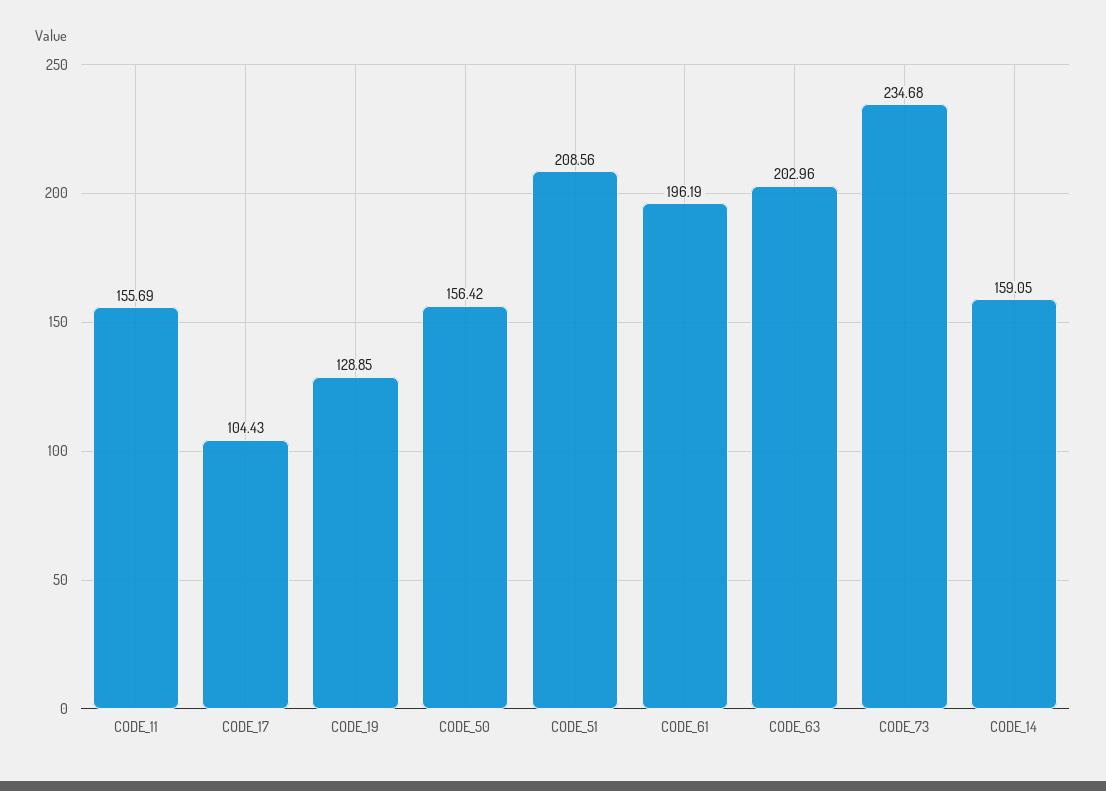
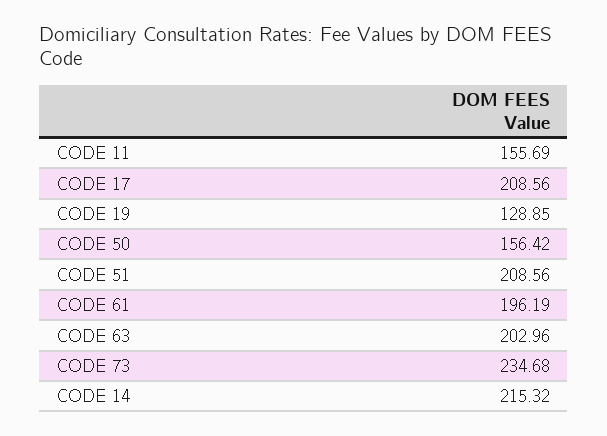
  {
    "CODE_11": 155.69,
-   "CODE_17": 104.43,
+   "CODE_17": 208.56,
    "CODE_19": 128.85,
    "CODE_50": 156.42,
    "CODE_51": 208.56,
    "CODE_61": 196.19,
    "CODE_63": 202.96,
    "CODE_73": 234.68,
-   "CODE_14": 159.05
+   "CODE_14": 215.32
  }

